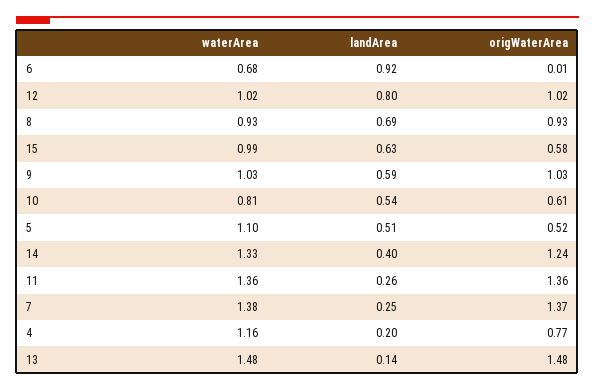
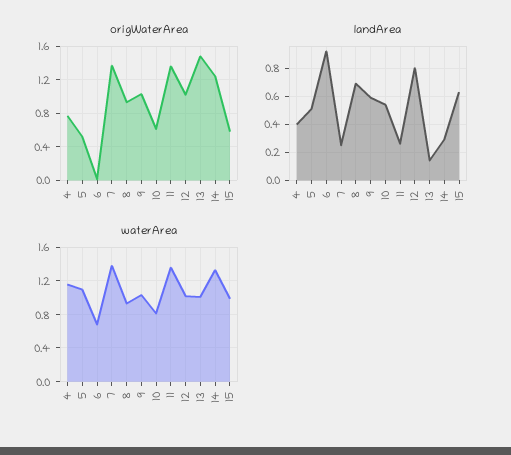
  {
    "waterArea": {
      "6": 0.68,
      "12": 1.02,
      "8": 0.93,
      "15": 0.99,
      "9": 1.03,
      "10": 0.81,
      "5": 1.1,
      "14": 1.33,
      "11": 1.36,
      "7": 1.38,
      "4": 1.16,
-     "13": 1.48
+     "13": 1
    },
    "landArea": {
      "6": 0.92,
      "12": 0.8,
      "8": 0.69,
      "15": 0.63,
      "9": 0.59,
      "10": 0.54,
      "5": 0.51,
-     "14": 0.4,
+     "14": 0.3,
      "11": 0.26,
      "7": 0.25,
-     "4": 0.2,
+     "4": 0.4,
      "13": 0.14
    },
    "origWaterArea": {
      "6": 0.01,
      "12": 1.02,
      "8": 0.93,
      "15": 0.58,
      "9": 1.03,
      "10": 0.61,
      "5": 0.52,
      "14": 1.24,
      "11": 1.36,
      "7": 1.37,
      "4": 0.77,
      "13": 1.48
    }
  }

